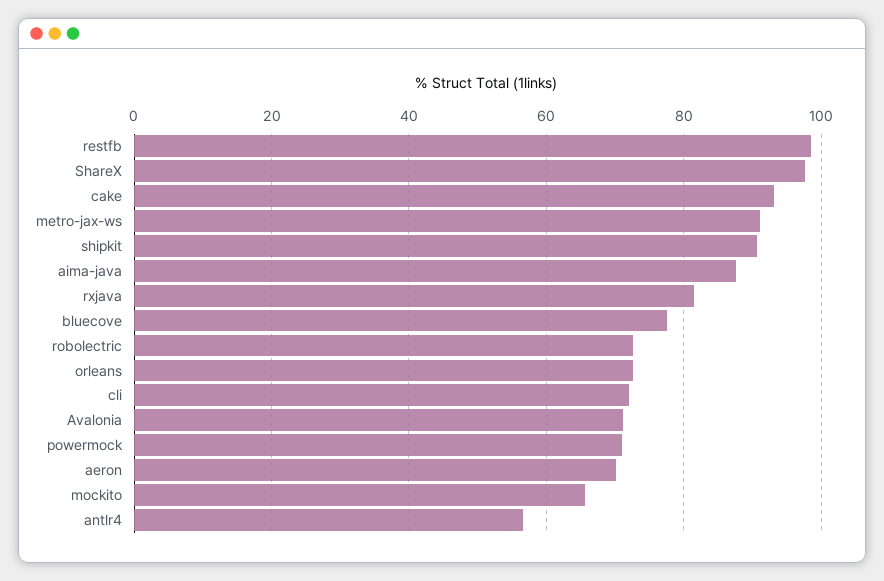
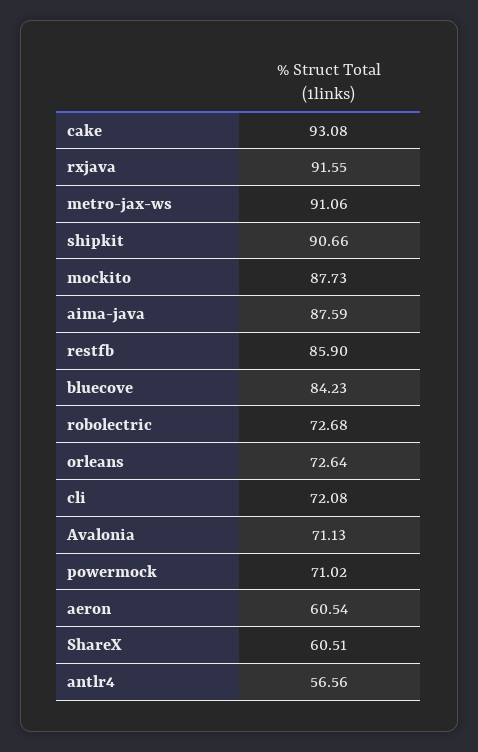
  {
-   "restfb": 98,
+   "restfb": 85.9,
-   "ShareX": 98,
+   "ShareX": 60.51,
    "cake": 93.08,
    "metro-jax-ws": 91.06,
    "shipkit": 90.66,
    "aima-java": 87.59,
-   "rxjava": 82,
+   "rxjava": 91.55,
-   "bluecove": 78,
+   "bluecove": 84.23,
    "robolectric": 72.68,
    "orleans": 72.64,
    "cli": 72.08,
    "Avalonia": 71.13,
    "powermock": 71.02,
-   "aeron": 70,
+   "aeron": 60.54,
-   "mockito": 66,
+   "mockito": 87.73,
    "antlr4": 56.56
  }

